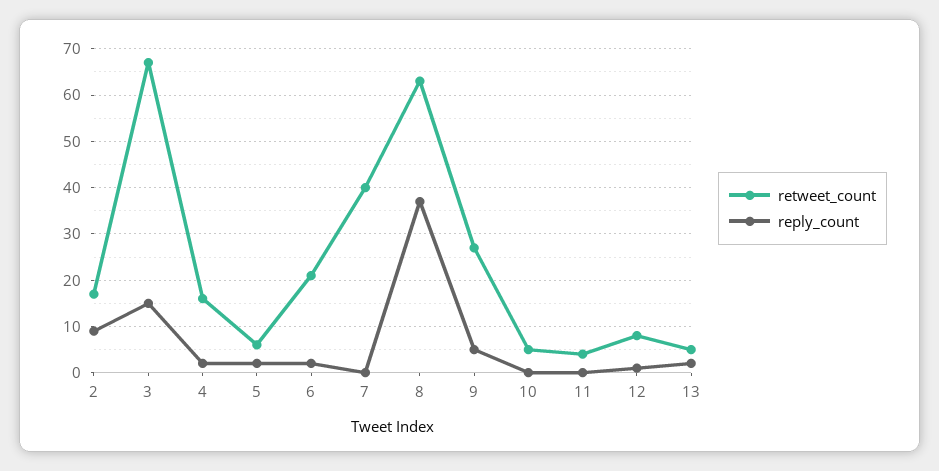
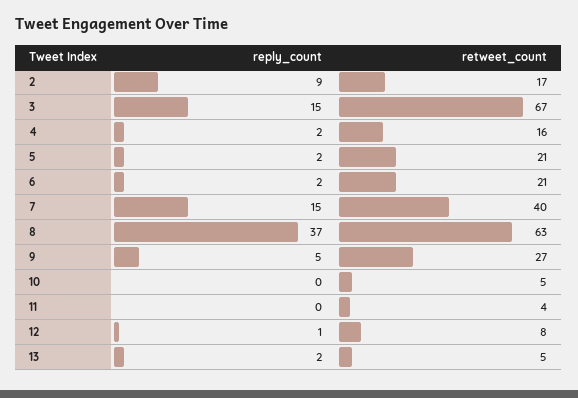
  {
    "retweet_count": {
      "2": 17,
      "3": 67,
      "4": 16,
-     "5": 5,
+     "5": 21,
      "6": 21,
      "7": 40,
      "8": 63,
      "9": 27,
      "10": 5,
      "11": 4,
      "12": 8,
      "13": 5
    },
    "reply_count": {
      "2": 9,
      "3": 15,
      "4": 2,
      "5": 2,
      "6": 2,
-     "7": 0,
+     "7": 15,
      "8": 37,
      "9": 5,
      "10": 0,
      "11": 0,
      "12": 1,
      "13": 2
    }
  }

